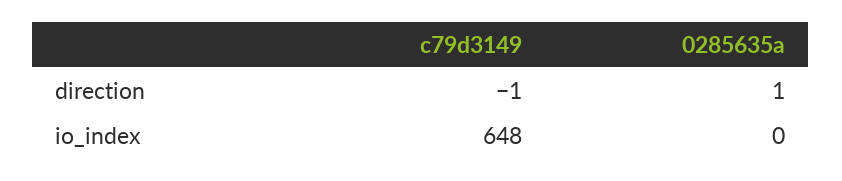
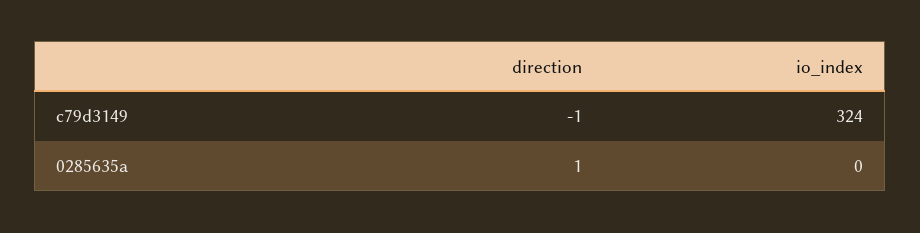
  {
    "c79d3149": {
      "direction": -1,
-     "io_index": 648
+     "io_index": 324
    },
    "0285635a": {
      "direction": 1,
      "io_index": 0
    }
  }

